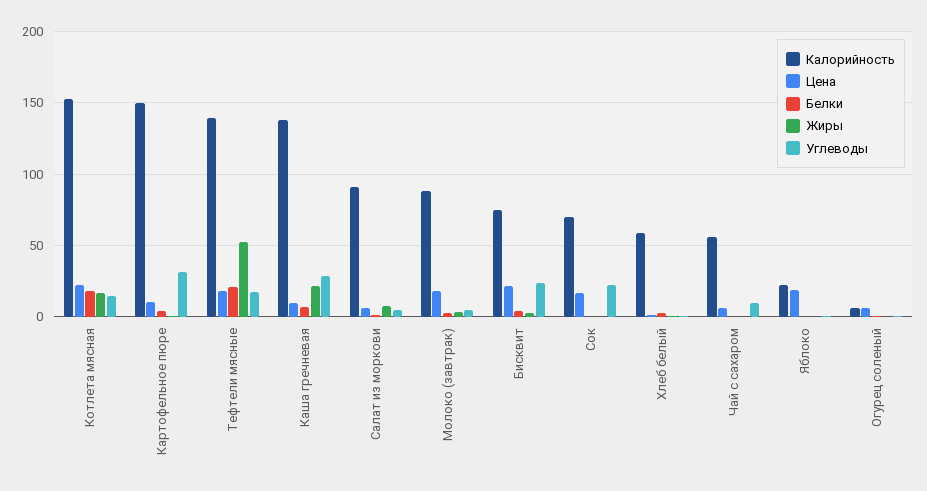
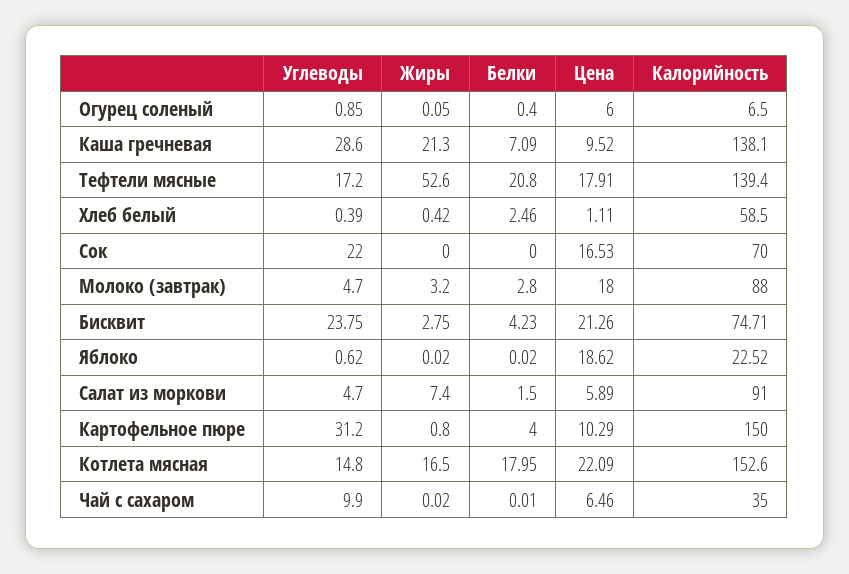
  {
    "Калорийность": {
      "Котлета мясная": 152.6,
      "Картофельное пюре": 150,
      "Тефтели мясные": 139.4,
      "Каша гречневая": 138.1,
      "Салат из моркови": 91,
      "Молоко (завтрак)": 88,
      "Бисквит": 74.71,
      "Сок": 70,
      "Хлеб белый": 58.5,
-     "Чай с сахаром": 55,
+     "Чай с сахаром": 35,
      "Яблоко": 22.52,
      "Огурец соленый": 6.5
    },
    "Цена": {
      "Котлета мясная": 22.09,
      "Картофельное пюре": 10.29,
      "Тефтели мясные": 17.91,
      "Каша гречневая": 9.52,
      "Салат из моркови": 5.89,
      "Молоко (завтрак)": 18,
      "Бисквит": 21.26,
      "Сок": 16.53,
      "Хлеб белый": 1.11,
      "Чай с сахаром": 6.46,
      "Яблоко": 18.62,
      "Огурец соленый": 6
    },
    "Белки": {
      "Котлета мясная": 17.95,
      "Картофельное пюре": 4,
      "Тефтели мясные": 20.8,
      "Каша гречневая": 7.09,
      "Салат из моркови": 1.5,
      "Молоко (завтрак)": 2.8,
      "Бисквит": 4.23,
      "Сок": 0,
      "Хлеб белый": 2.46,
      "Чай с сахаром": 0.01,
      "Яблоко": 0.02,
      "Огурец соленый": 0.4
    },
    "Жиры": {
      "Котлета мясная": 16.5,
      "Картофельное пюре": 0.8,
      "Тефтели мясные": 52.6,
      "Каша гречневая": 21.3,
      "Салат из моркови": 7.4,
      "Молоко (завтрак)": 3.2,
      "Бисквит": 2.75,
      "Сок": 0,
      "Хлеб белый": 0.42,
      "Чай с сахаром": 0.02,
      "Яблоко": 0.02,
      "Огурец соленый": 0.05
    },
    "Углеводы": {
      "Котлета мясная": 14.8,
      "Картофельное пюре": 31.2,
      "Тефтели мясные": 17.2,
      "Каша гречневая": 28.6,
      "Салат из моркови": 4.7,
      "Молоко (завтрак)": 4.7,
      "Бисквит": 23.75,
      "Сок": 22,
      "Хлеб белый": 0.39,
      "Чай с сахаром": 9.9,
      "Яблоко": 0.62,
      "Огурец соленый": 0.85
    }
  }

